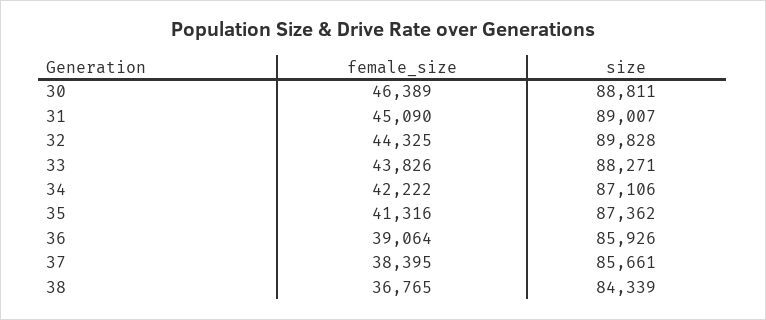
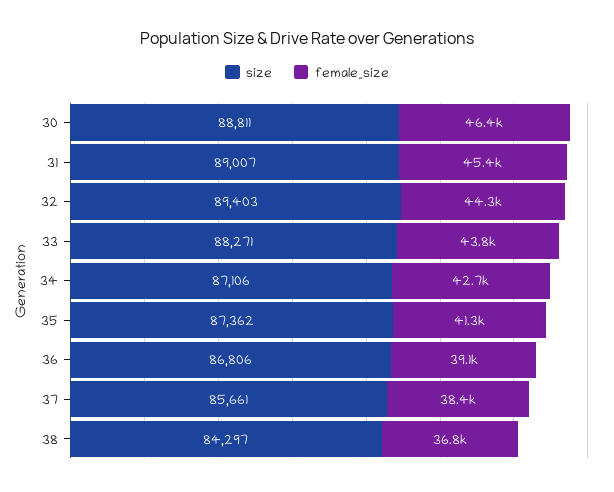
  {
    "female_size": {
      "30": 46389,
-     "31": 45090,
+     "31": 45400,
      "32": 44325,
      "33": 43826,
-     "34": 42222,
+     "34": 42700,
      "35": 41316,
      "36": 39064,
      "37": 38395,
      "38": 36765
    },
    "size": {
      "30": 88811,
      "31": 89007,
-     "32": 89828,
+     "32": 89403,
      "33": 88271,
      "34": 87106,
      "35": 87362,
-     "36": 85926,
+     "36": 86806,
      "37": 85661,
-     "38": 84339
+     "38": 84297
    }
  }

